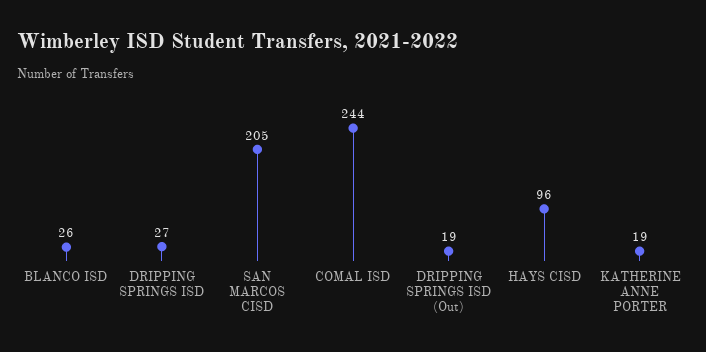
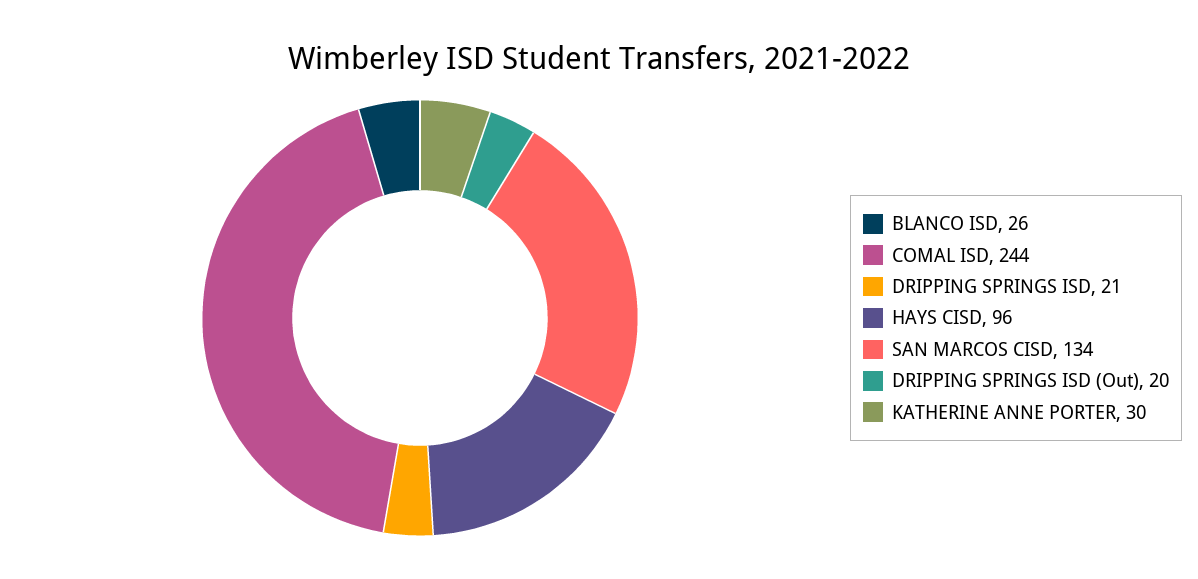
  {
    "BLANCO ISD": 26,
-   "DRIPPING SPRINGS ISD": 27,
+   "DRIPPING SPRINGS ISD": 21,
-   "SAN MARCOS CISD": 205,
+   "SAN MARCOS CISD": 134,
    "COMAL ISD": 244,
-   "DRIPPING SPRINGS ISD (Out)": 19,
+   "DRIPPING SPRINGS ISD (Out)": 20,
    "HAYS CISD": 96,
-   "KATHERINE ANNE PORTER": 19
+   "KATHERINE ANNE PORTER": 30
  }

